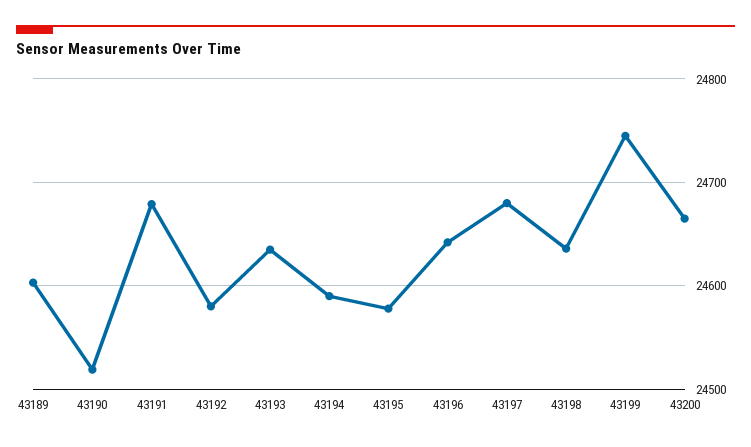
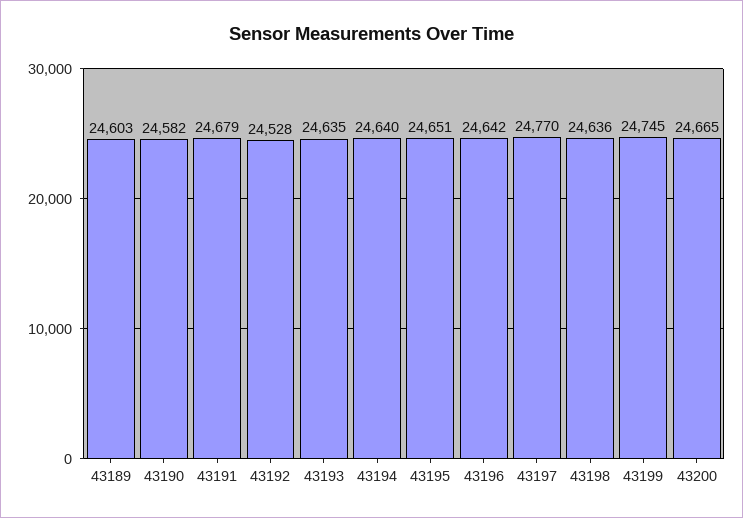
  {
    "43189": 24603,
-   "43190": 24520,
+   "43190": 24582,
    "43191": 24679,
-   "43192": 24580,
+   "43192": 24528,
    "43193": 24635,
-   "43194": 24590,
+   "43194": 24640,
-   "43195": 24580,
+   "43195": 24651,
    "43196": 24642,
-   "43197": 24680,
+   "43197": 24770,
    "43198": 24636,
    "43199": 24745,
    "43200": 24665
  }

